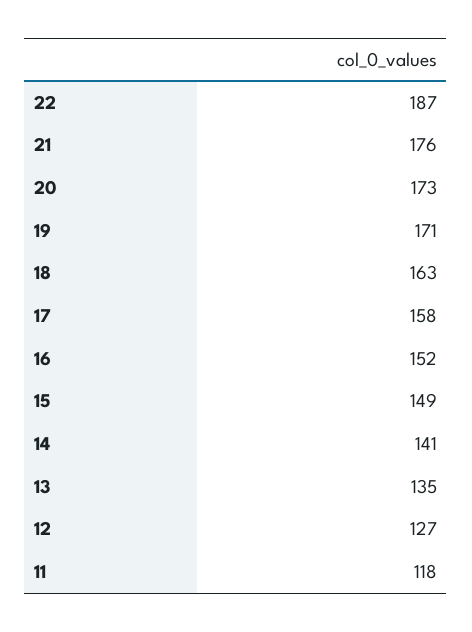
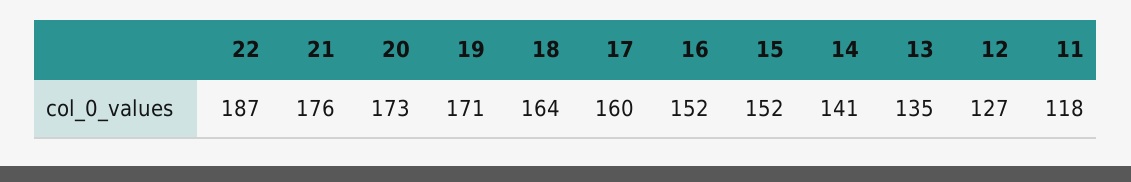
  {
    "22": 187,
    "21": 176,
    "20": 173,
    "19": 171,
-   "18": 163,
+   "18": 164,
-   "17": 158,
+   "17": 160,
    "16": 152,
-   "15": 149,
+   "15": 152,
    "14": 141,
    "13": 135,
    "12": 127,
    "11": 118
  }

